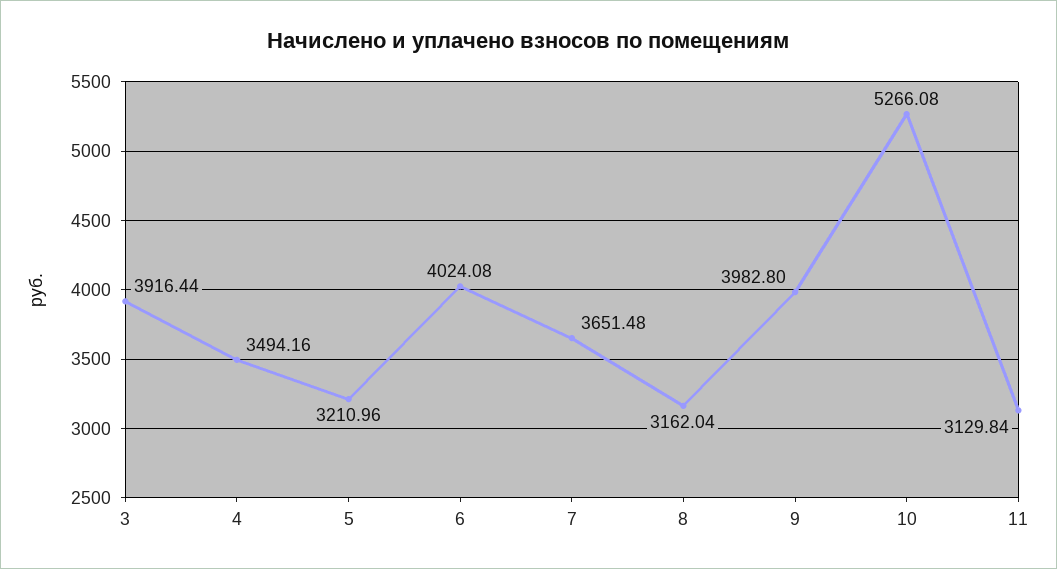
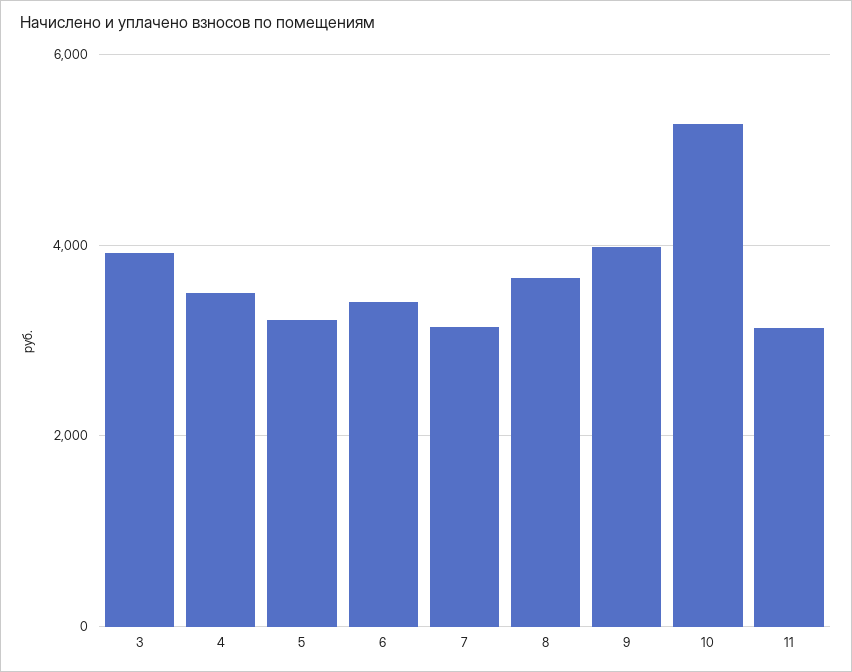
  {
    "3": 3916.44,
    "4": 3494.16,
    "5": 3210.96,
-   "6": 4024.08,
+   "6": 3400,
-   "7": 3651.48,
+   "7": 3200,
-   "8": 3162.04,
+   "8": 3600,
    "9": 3982.8,
    "10": 5266.08,
    "11": 3129.84
  }

